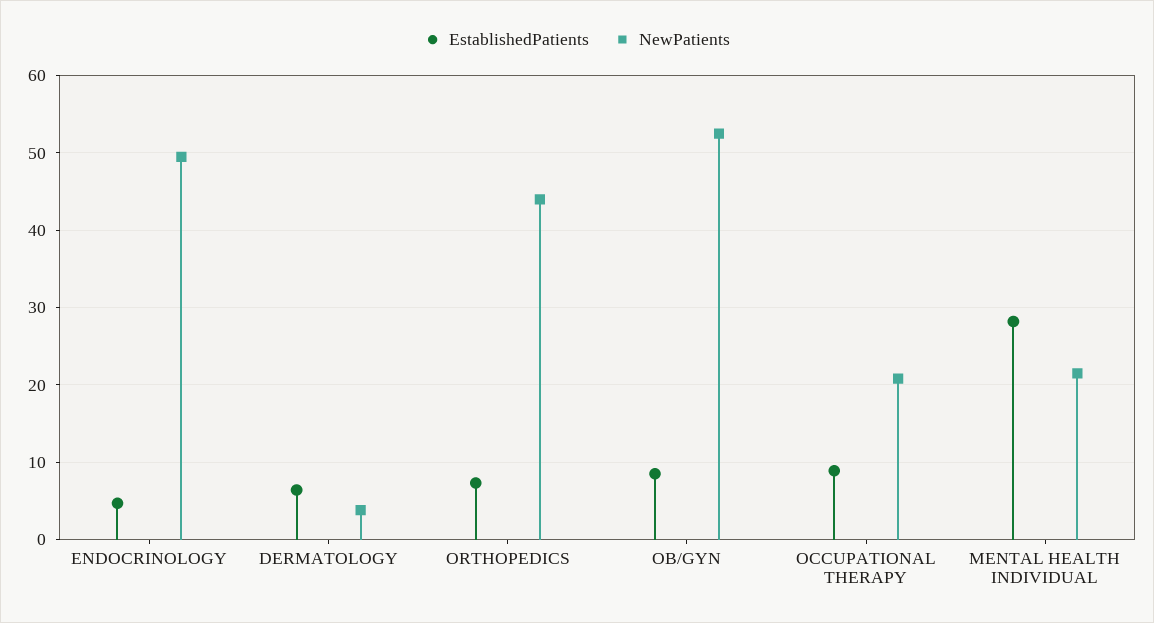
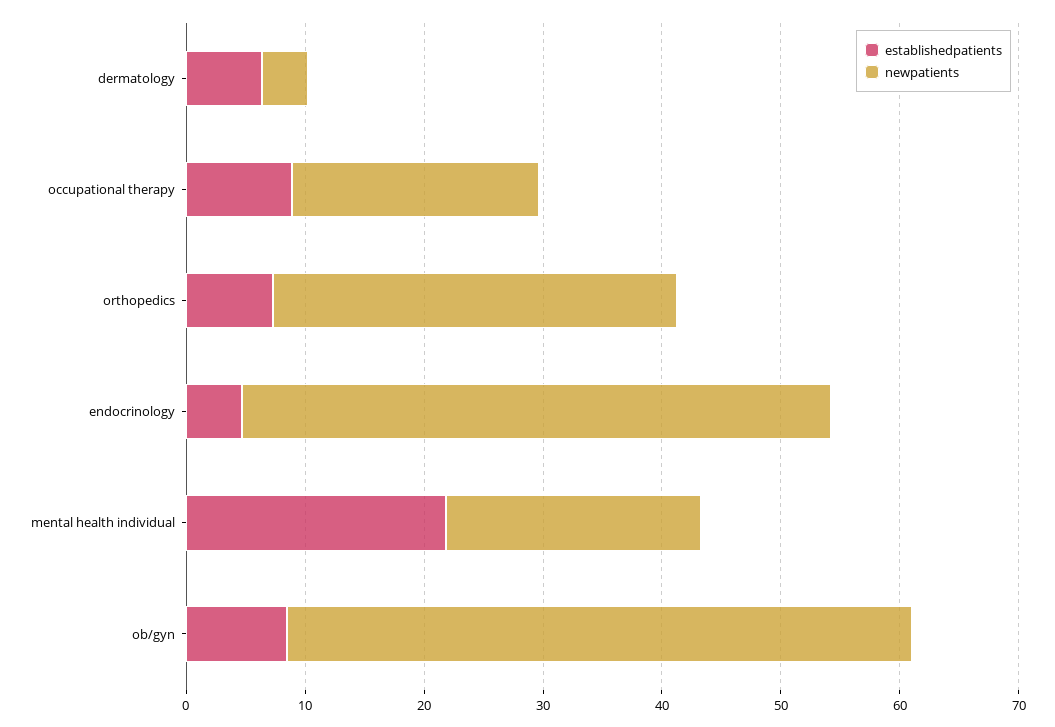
  {
    "EstablishedPatients": {
      "ENDOCRINOLOGY": 5,
      "DERMATOLOGY": 6,
      "ORTHOPEDICS": 7,
      "OB/GYN": 9,
      "OCCUPATIONAL THERAPY": 9,
-     "MENTAL HEALTH INDIVIDUAL": 28
+     "MENTAL HEALTH INDIVIDUAL": 22
    },
    "NewPatients": {
      "ENDOCRINOLOGY": 50,
      "DERMATOLOGY": 4,
-     "ORTHOPEDICS": 44,
+     "ORTHOPEDICS": 34,
      "OB/GYN": 53,
      "OCCUPATIONAL THERAPY": 21,
      "MENTAL HEALTH INDIVIDUAL": 22
    }
  }

